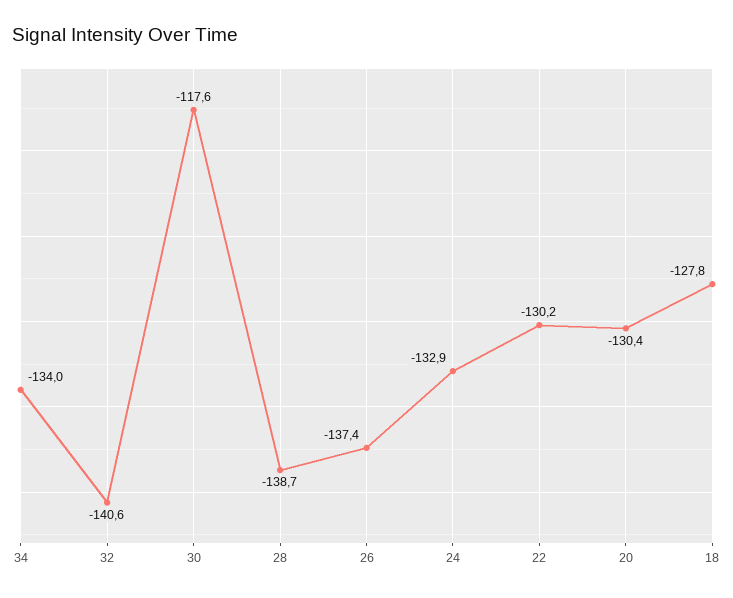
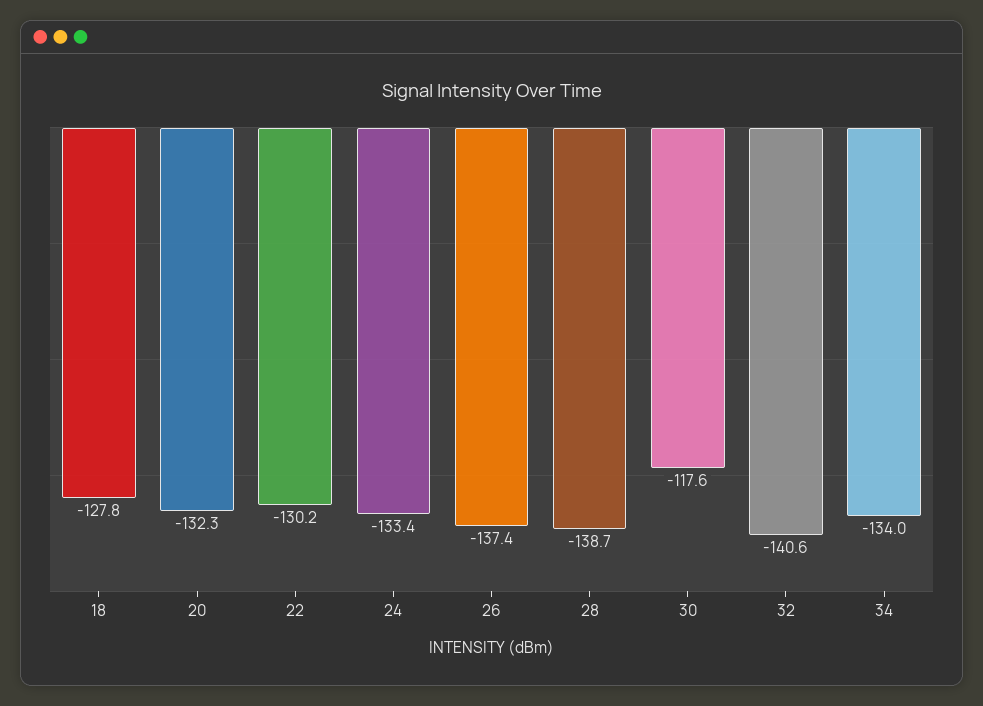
  {
    "34": -134,
    "32": -140.6,
    "30": -117.6,
    "28": -138.7,
    "26": -137.4,
-   "24": -132.9,
+   "24": -133.4,
    "22": -130.2,
-   "20": -130.4,
+   "20": -132.3,
    "18": -127.8
  }

